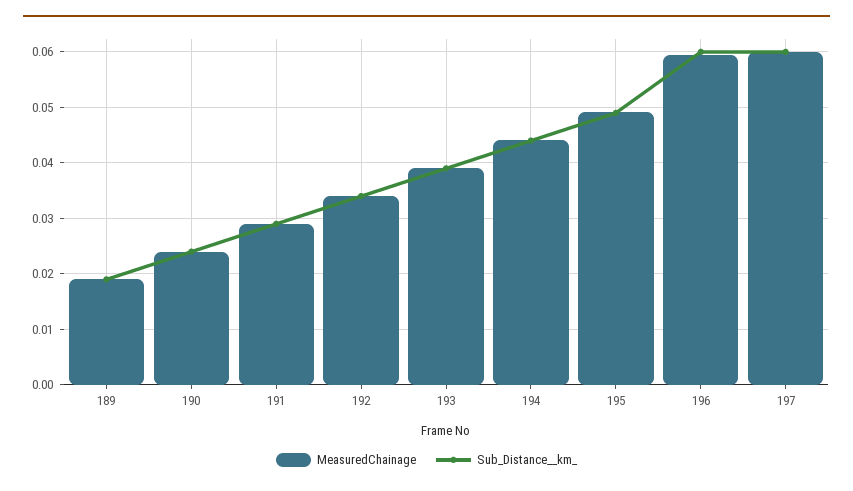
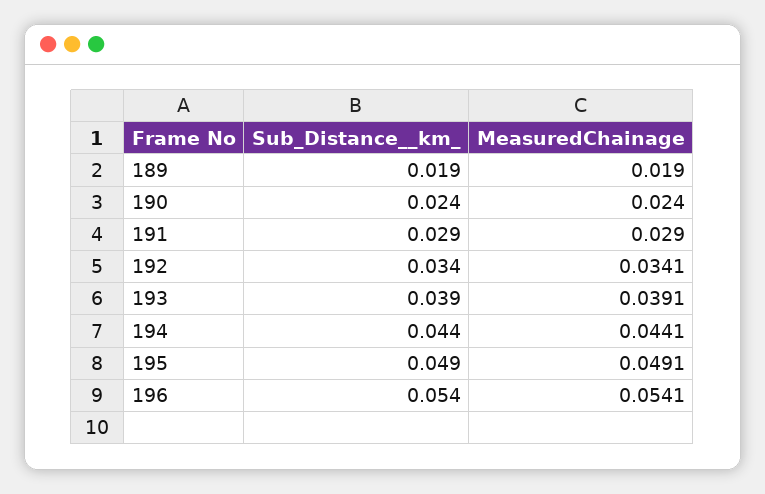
  {
    "MeasuredChainage": {
      "189": 0.019,
      "190": 0.024,
      "191": 0.029,
      "192": 0.0341,
      "193": 0.0391,
      "194": 0.0441,
      "195": 0.0491,
-     "196": 0.06,
+     "196": 0.0541
-     "197": 0.06
    },
    "Sub_Distance__km_": {
      "189": 0.019,
      "190": 0.024,
      "191": 0.029,
      "192": 0.034,
      "193": 0.039,
      "194": 0.044,
      "195": 0.049,
-     "196": 0.06,
+     "196": 0.054
-     "197": 0.06
    }
  }

